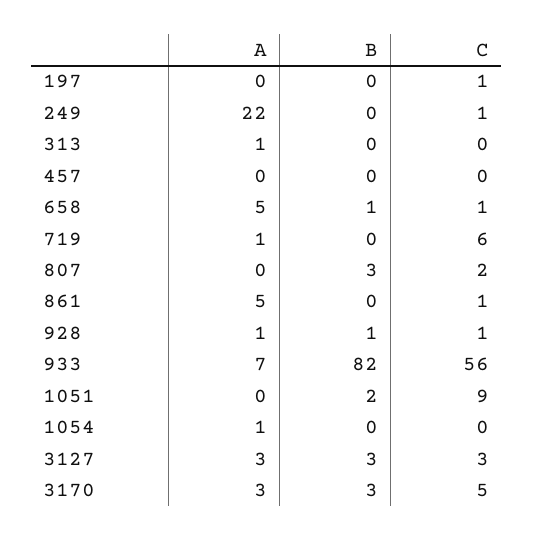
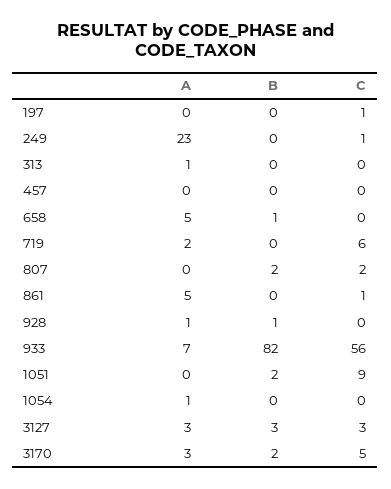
  {
    "A": {
      "197": 0,
-     "249": 22,
+     "249": 23,
      "313": 1,
      "457": 0,
      "658": 5,
-     "719": 1,
+     "719": 2,
      "807": 0,
      "861": 5,
      "928": 1,
      "933": 7,
      "1051": 0,
      "1054": 1,
      "3127": 3,
      "3170": 3
    },
    "B": {
      "197": 0,
      "249": 0,
      "313": 0,
      "457": 0,
      "658": 1,
      "719": 0,
-     "807": 3,
+     "807": 2,
      "861": 0,
      "928": 1,
      "933": 82,
      "1051": 2,
      "1054": 0,
      "3127": 3,
-     "3170": 3
+     "3170": 2
    },
    "C": {
      "197": 1,
      "249": 1,
      "313": 0,
      "457": 0,
-     "658": 1,
+     "658": 0,
      "719": 6,
      "807": 2,
      "861": 1,
-     "928": 1,
+     "928": 0,
      "933": 56,
      "1051": 9,
      "1054": 0,
      "3127": 3,
      "3170": 5
    }
  }

